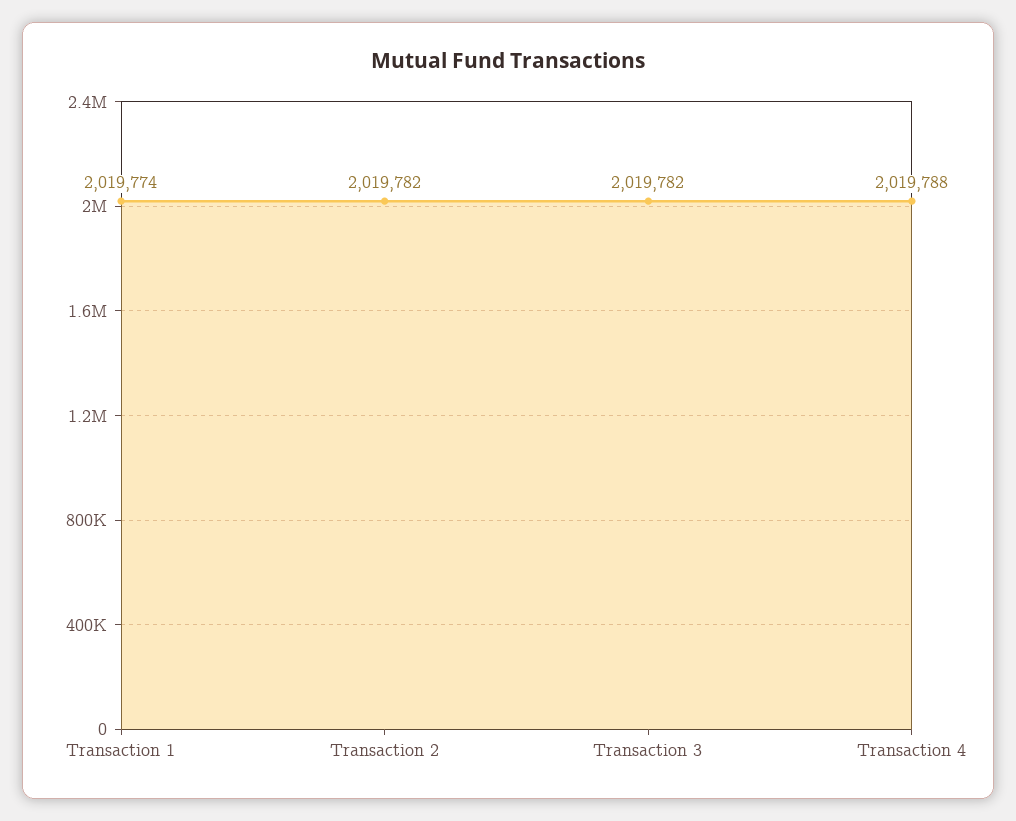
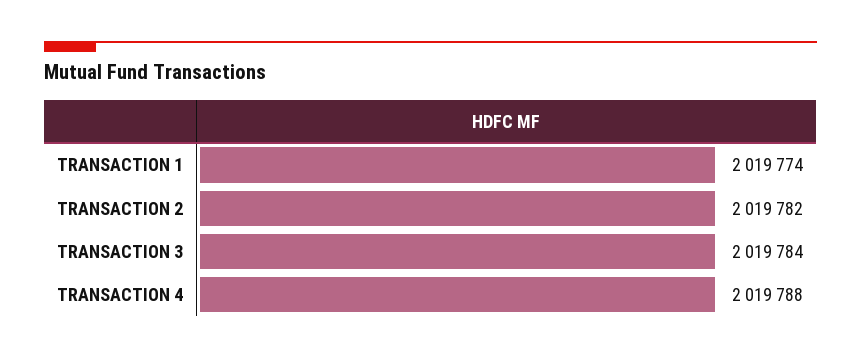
  {
    "Transaction 1": 2019774,
    "Transaction 2": 2019782,
-   "Transaction 3": 2019782,
+   "Transaction 3": 2019784,
    "Transaction 4": 2019788
  }

